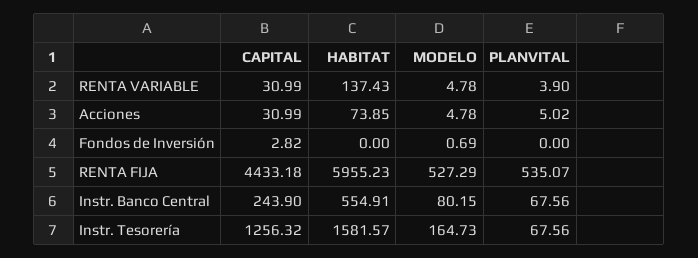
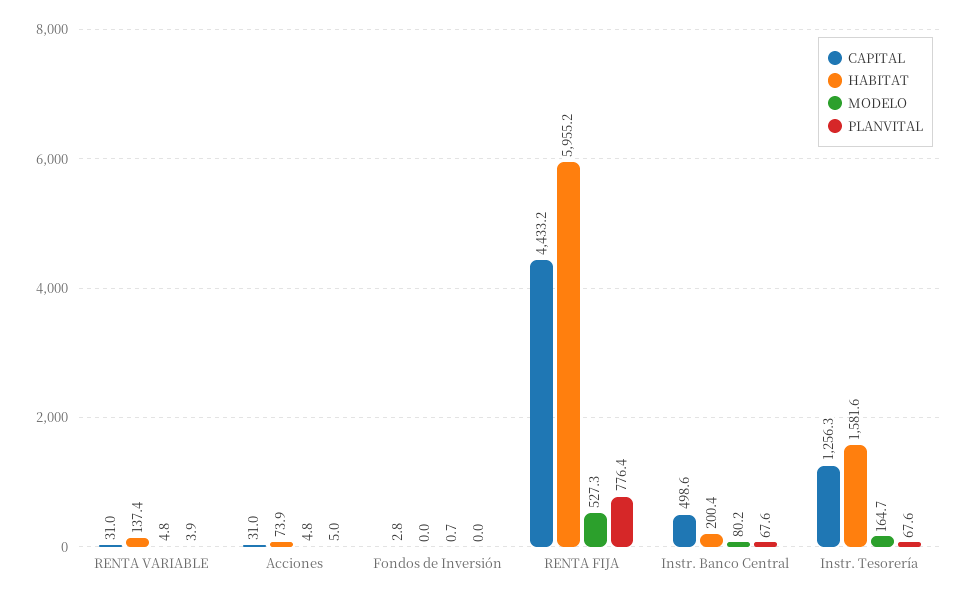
  {
    "CAPITAL": {
      "RENTA VARIABLE": 30.99,
      "Acciones": 30.99,
      "Fondos de Inversión": 2.82,
      "RENTA FIJA": 4433.18,
-     "Instr. Banco Central": 243.9,
+     "Instr. Banco Central": 498.6,
      "Instr. Tesorería": 1256.32
    },
    "HABITAT": {
      "RENTA VARIABLE": 137.43,
      "Acciones": 73.85,
      "Fondos de Inversión": 0,
      "RENTA FIJA": 5955.23,
-     "Instr. Banco Central": 554.91,
+     "Instr. Banco Central": 200.4,
      "Instr. Tesorería": 1581.57
    },
    "MODELO": {
      "RENTA VARIABLE": 4.78,
      "Acciones": 4.78,
      "Fondos de Inversión": 0.69,
      "RENTA FIJA": 527.29,
      "Instr. Banco Central": 80.15,
      "Instr. Tesorería": 164.73
    },
    "PLANVITAL": {
      "RENTA VARIABLE": 3.9,
      "Acciones": 5.02,
      "Fondos de Inversión": 0,
-     "RENTA FIJA": 535.07,
+     "RENTA FIJA": 776.4,
      "Instr. Banco Central": 67.56,
      "Instr. Tesorería": 67.56
    }
  }

